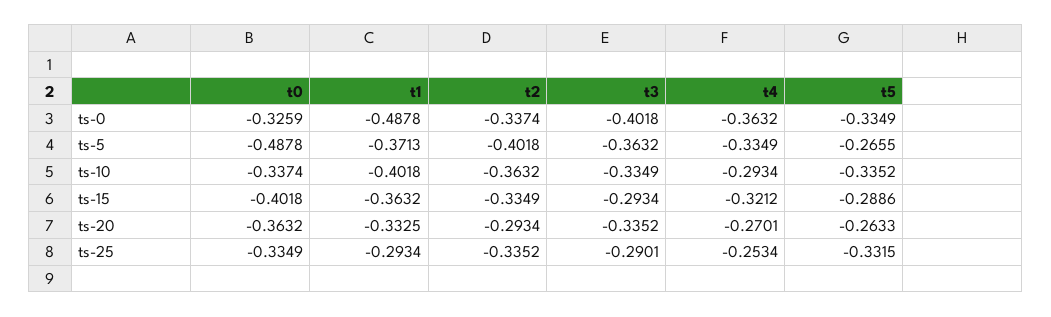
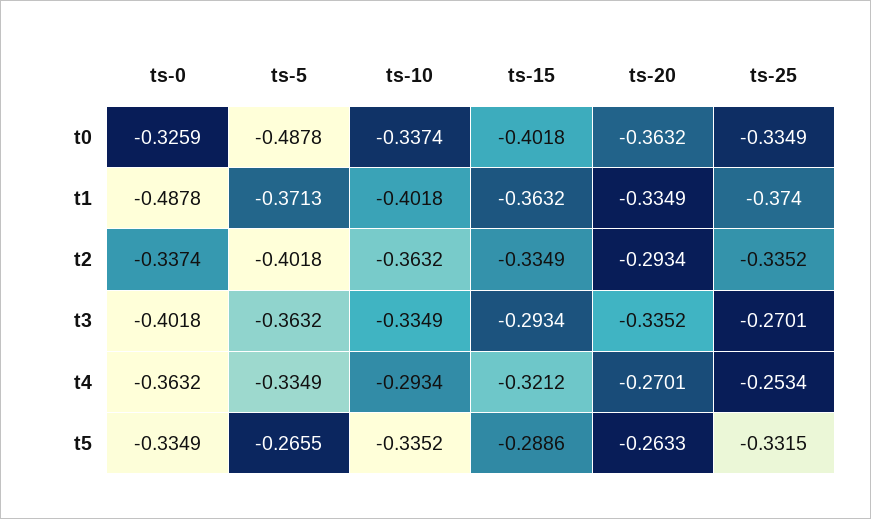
  {
    "t0": {
      "ts-0": -0.3259,
      "ts-5": -0.4878,
      "ts-10": -0.3374,
      "ts-15": -0.4018,
      "ts-20": -0.3632,
      "ts-25": -0.3349
    },
    "t1": {
      "ts-0": -0.4878,
      "ts-5": -0.3713,
      "ts-10": -0.4018,
      "ts-15": -0.3632,
-     "ts-20": -0.3325,
+     "ts-20": -0.3349,
-     "ts-25": -0.2934
+     "ts-25": -0.374
    },
    "t2": {
      "ts-0": -0.3374,
      "ts-5": -0.4018,
      "ts-10": -0.3632,
      "ts-15": -0.3349,
      "ts-20": -0.2934,
      "ts-25": -0.3352
    },
    "t3": {
      "ts-0": -0.4018,
      "ts-5": -0.3632,
      "ts-10": -0.3349,
      "ts-15": -0.2934,
      "ts-20": -0.3352,
-     "ts-25": -0.2901
+     "ts-25": -0.2701
    },
    "t4": {
      "ts-0": -0.3632,
      "ts-5": -0.3349,
      "ts-10": -0.2934,
      "ts-15": -0.3212,
      "ts-20": -0.2701,
      "ts-25": -0.2534
    },
    "t5": {
      "ts-0": -0.3349,
      "ts-5": -0.2655,
      "ts-10": -0.3352,
      "ts-15": -0.2886,
      "ts-20": -0.2633,
      "ts-25": -0.3315
    }
  }

